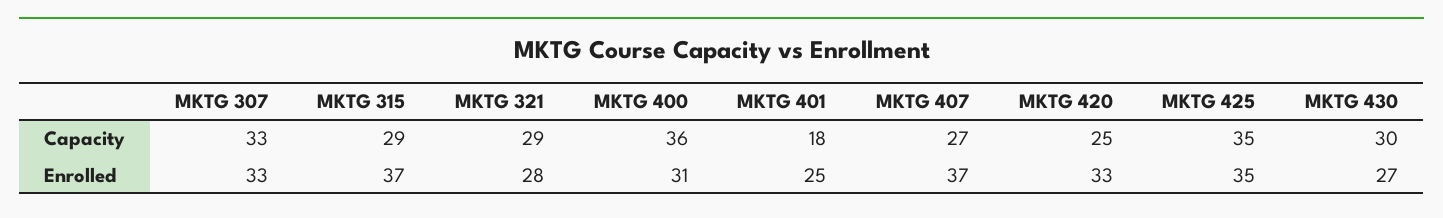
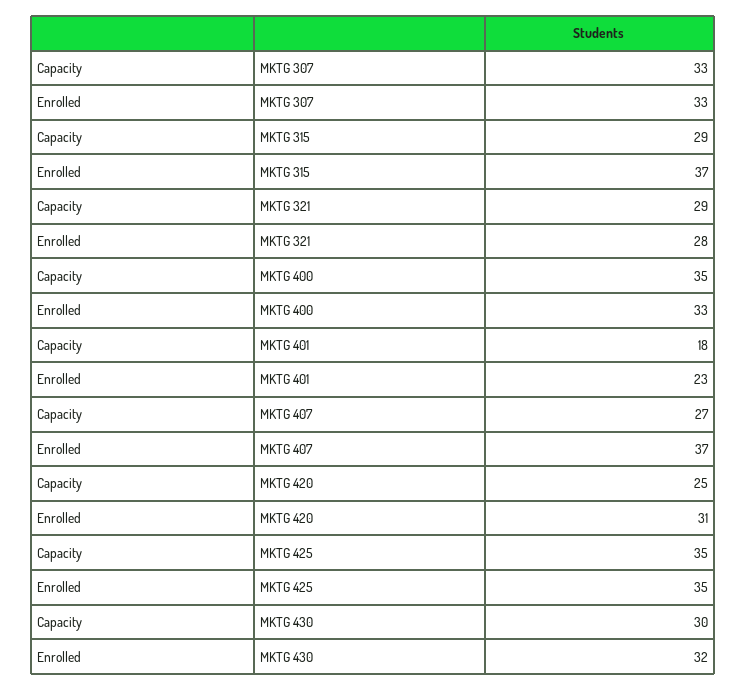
  {
    "MKTG 307": {
      "Capacity": 33,
      "Enrolled": 33
    },
    "MKTG 315": {
      "Capacity": 29,
      "Enrolled": 37
    },
    "MKTG 321": {
      "Capacity": 29,
      "Enrolled": 28
    },
    "MKTG 400": {
-     "Capacity": 36,
+     "Capacity": 35,
-     "Enrolled": 31
+     "Enrolled": 33
    },
    "MKTG 401": {
      "Capacity": 18,
-     "Enrolled": 25
+     "Enrolled": 23
    },
    "MKTG 407": {
      "Capacity": 27,
      "Enrolled": 37
    },
    "MKTG 420": {
      "Capacity": 25,
-     "Enrolled": 33
+     "Enrolled": 31
    },
    "MKTG 425": {
      "Capacity": 35,
      "Enrolled": 35
    },
    "MKTG 430": {
      "Capacity": 30,
-     "Enrolled": 27
+     "Enrolled": 32
    }
  }

